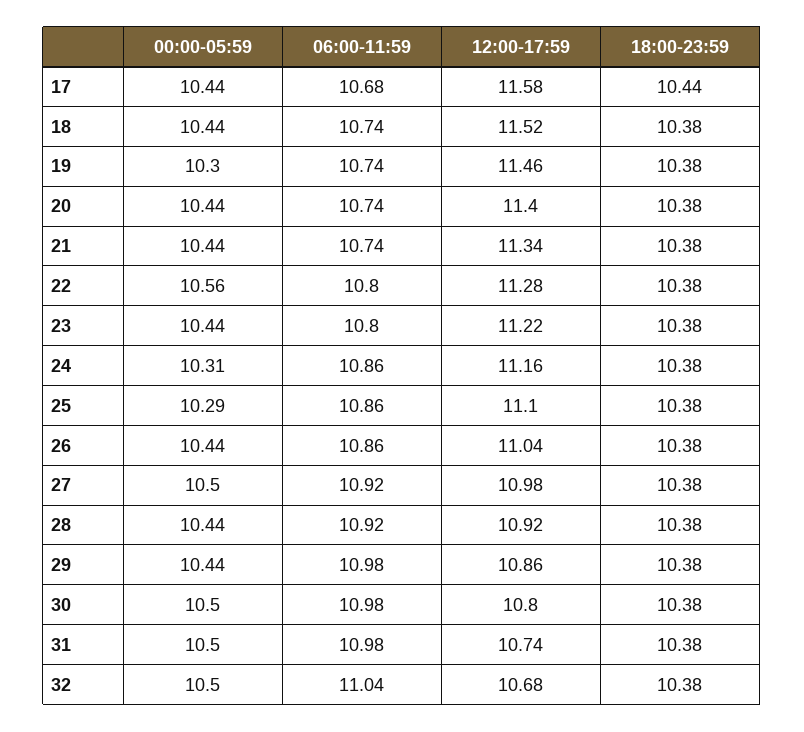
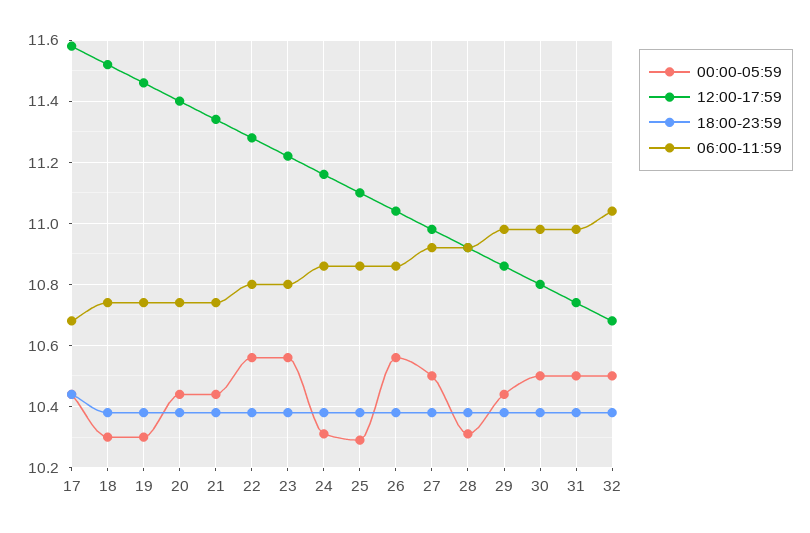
  {
    "00:00-05:59": {
      "17": 10.44,
-     "18": 10.44,
+     "18": 10.3,
      "19": 10.3,
      "20": 10.44,
      "21": 10.44,
      "22": 10.56,
-     "23": 10.44,
+     "23": 10.55,
      "24": 10.31,
      "25": 10.29,
-     "26": 10.44,
+     "26": 10.55,
      "27": 10.5,
-     "28": 10.44,
+     "28": 10.3,
      "29": 10.44,
      "30": 10.5,
      "31": 10.5,
      "32": 10.5
    },
    "06:00-11:59": {
      "17": 10.68,
      "18": 10.74,
      "19": 10.74,
      "20": 10.74,
      "21": 10.74,
      "22": 10.8,
      "23": 10.8,
      "24": 10.86,
      "25": 10.86,
      "26": 10.86,
      "27": 10.92,
      "28": 10.92,
      "29": 10.98,
      "30": 10.98,
      "31": 10.98,
      "32": 11.04
    },
    "12:00-17:59": {
      "17": 11.58,
      "18": 11.52,
      "19": 11.46,
      "20": 11.4,
      "21": 11.34,
      "22": 11.28,
      "23": 11.22,
      "24": 11.16,
      "25": 11.1,
      "26": 11.04,
      "27": 10.98,
      "28": 10.92,
      "29": 10.86,
      "30": 10.8,
      "31": 10.74,
      "32": 10.68
    },
    "18:00-23:59": {
      "17": 10.44,
      "18": 10.38,
      "19": 10.38,
      "20": 10.38,
      "21": 10.38,
      "22": 10.38,
      "23": 10.38,
      "24": 10.38,
      "25": 10.38,
      "26": 10.38,
      "27": 10.38,
      "28": 10.38,
      "29": 10.38,
      "30": 10.38,
      "31": 10.38,
      "32": 10.38
    }
  }

